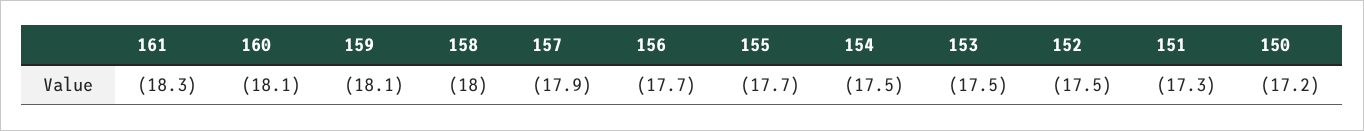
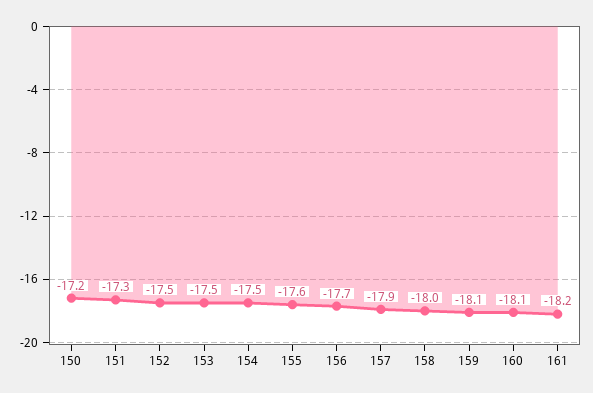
  {
-   "161": -18.3,
+   "161": -18.2,
    "160": -18.1,
    "159": -18.1,
    "158": -18,
    "157": -17.9,
    "156": -17.7,
-   "155": -17.7,
+   "155": -17.6,
    "154": -17.5,
    "153": -17.5,
    "152": -17.5,
    "151": -17.3,
    "150": -17.2
  }

